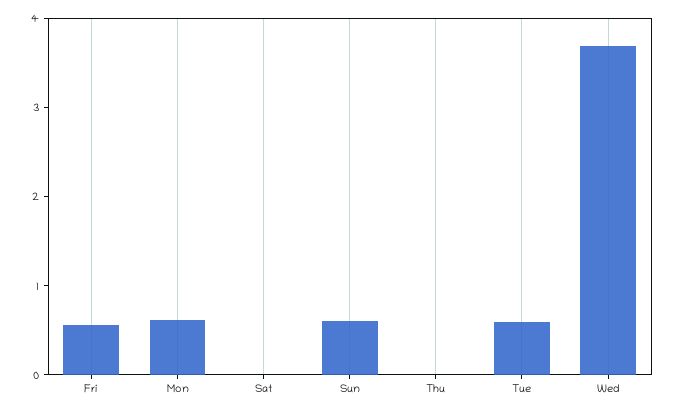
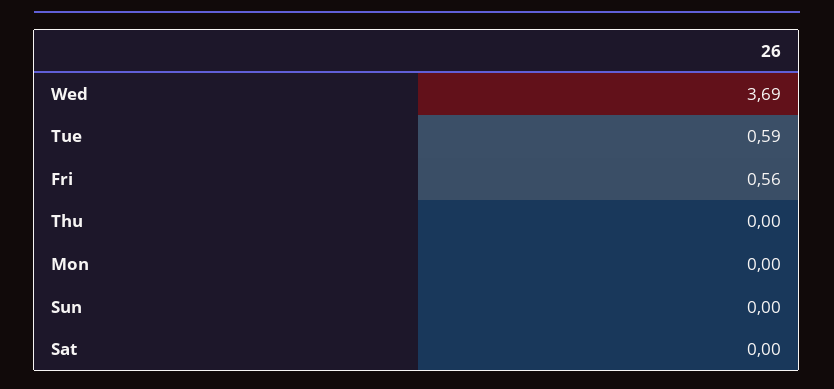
  {
    "Fri": 0.56,
-   "Mon": 0.6,
+   "Mon": 0,
    "Sat": 0,
-   "Sun": 0.6,
+   "Sun": 0,
    "Thu": 0,
    "Tue": 0.59,
    "Wed": 3.69
  }

